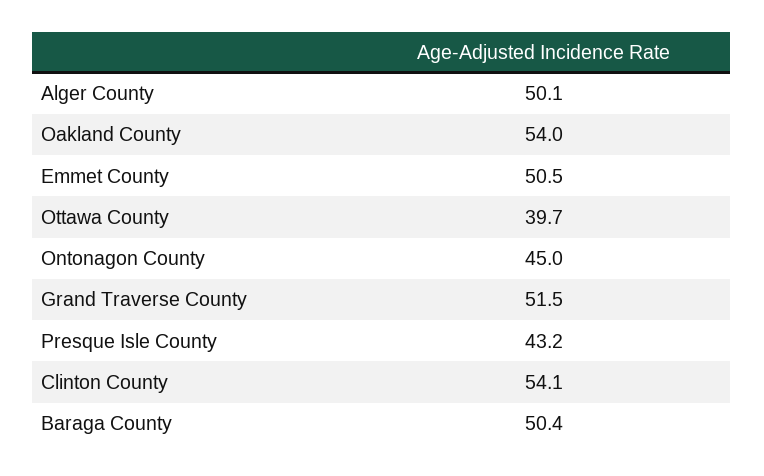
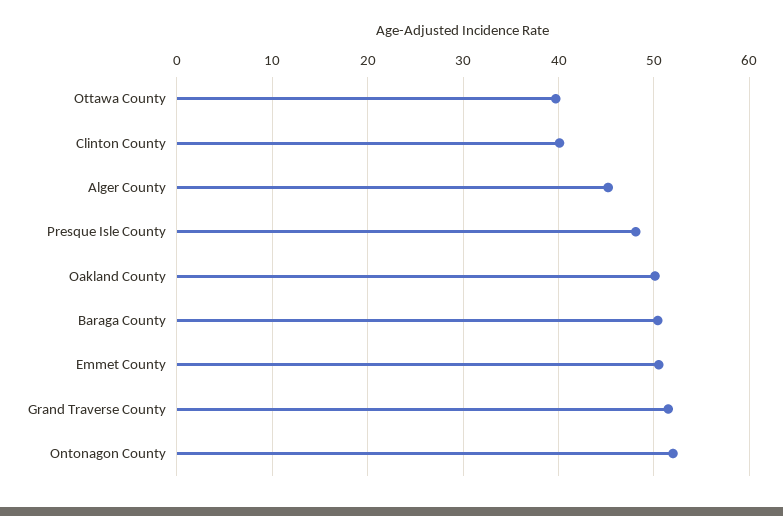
  {
-   "Alger County": 50.1,
+   "Alger County": 45,
-   "Oakland County": 54,
+   "Oakland County": 50,
    "Emmet County": 50.5,
    "Ottawa County": 39.7,
-   "Ontonagon County": 45,
+   "Ontonagon County": 52,
    "Grand Traverse County": 51.5,
-   "Presque Isle County": 43.2,
+   "Presque Isle County": 48,
-   "Clinton County": 54.1,
+   "Clinton County": 40,
    "Baraga County": 50.4
  }

